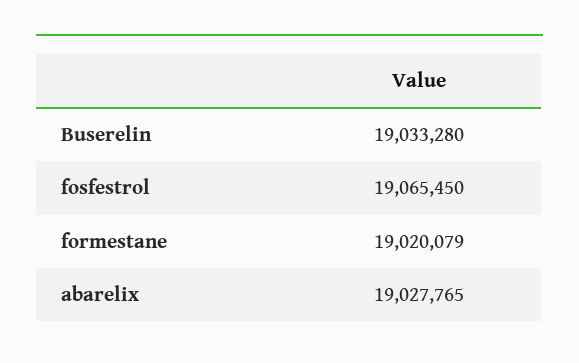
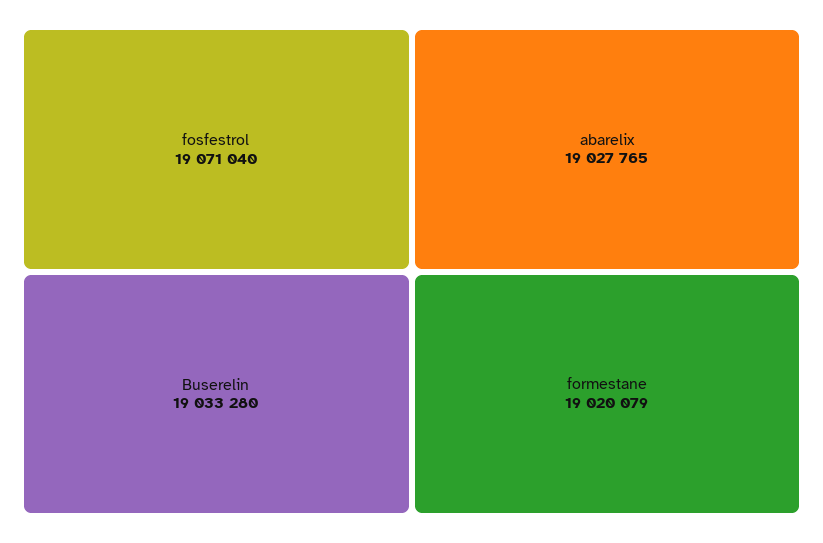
  {
    "Buserelin": 19033280,
-   "fosfestrol": 19065450,
+   "fosfestrol": 19071040,
    "formestane": 19020079,
    "abarelix": 19027765
  }

